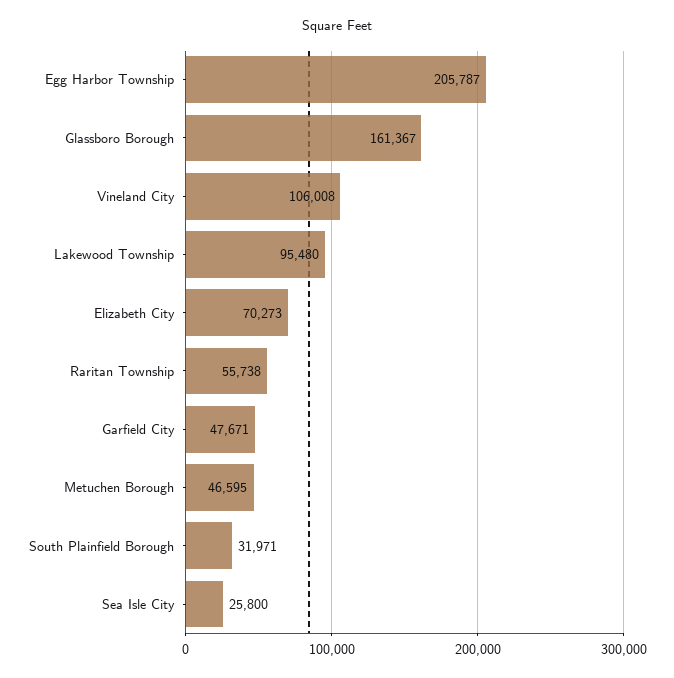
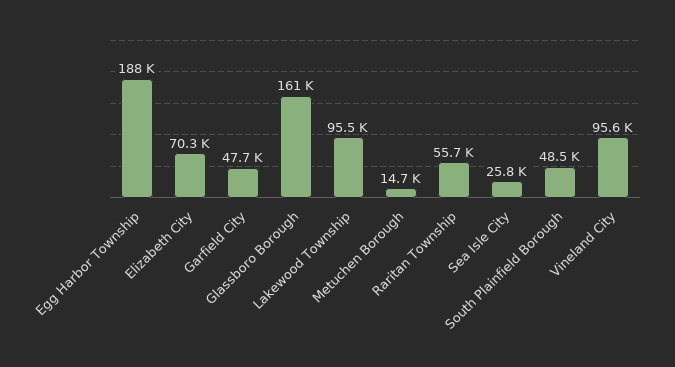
  {
-   "Egg Harbor Township": 205787,
+   "Egg Harbor Township": 188000,
    "Glassboro Borough": 161367,
-   "Vineland City": 106008,
+   "Vineland City": 95600,
    "Lakewood Township": 95480,
    "Elizabeth City": 70273,
    "Raritan Township": 55738,
    "Garfield City": 47671,
-   "Metuchen Borough": 46595,
+   "Metuchen Borough": 14700,
-   "South Plainfield Borough": 31971,
+   "South Plainfield Borough": 48500,
    "Sea Isle City": 25800
  }

